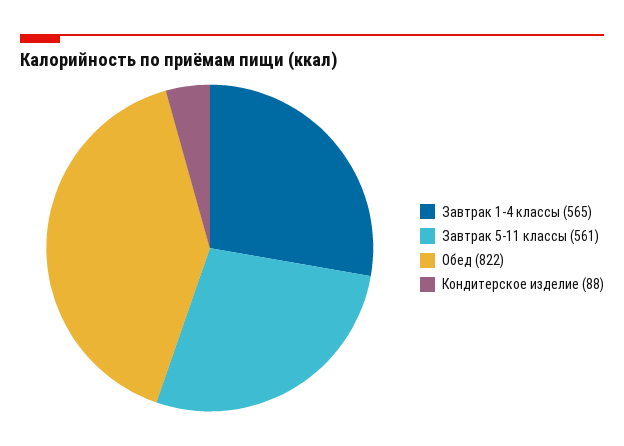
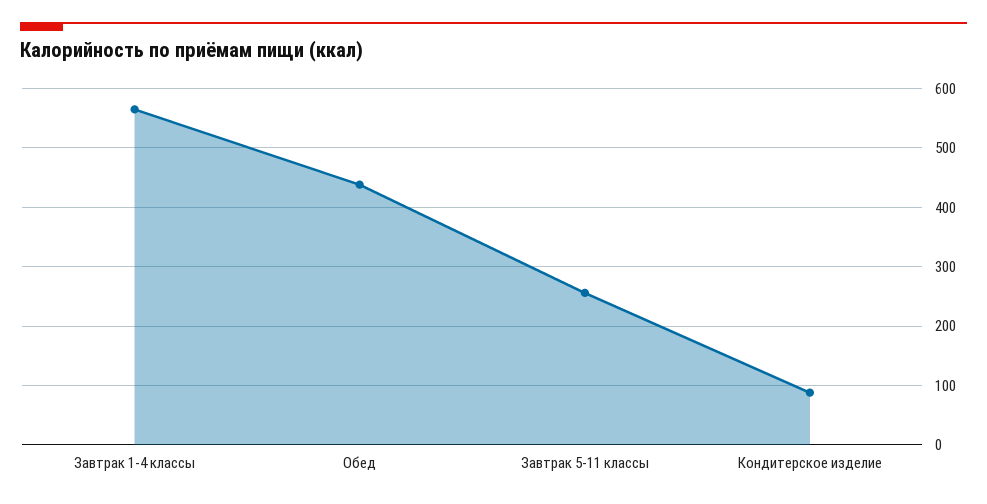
  {
    "Завтрак 1-4 классы": 565,
-   "Завтрак 5-11 классы": 561,
+   "Завтрак 5-11 классы": 260,
-   "Обед": 822,
+   "Обед": 440,
    "Кондитерское изделие": 88
  }

